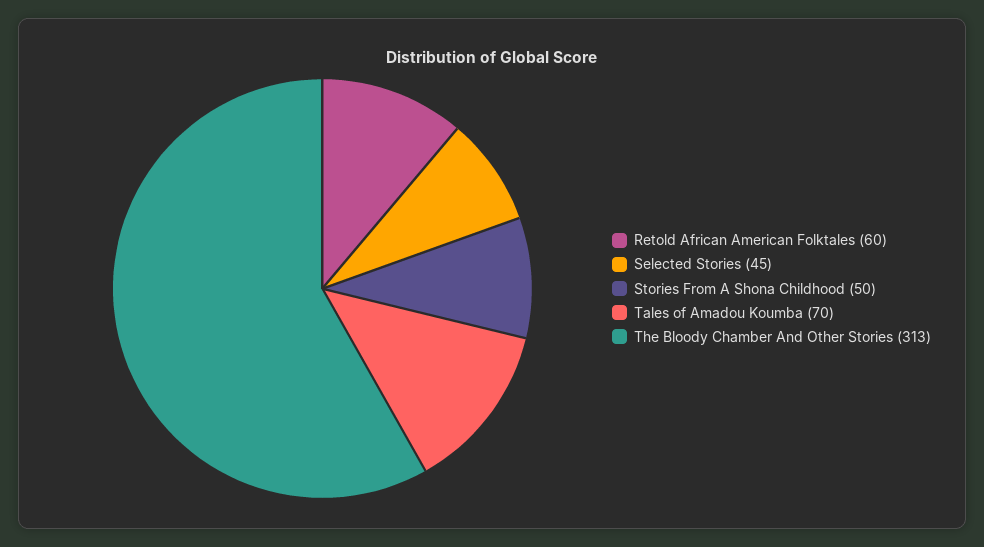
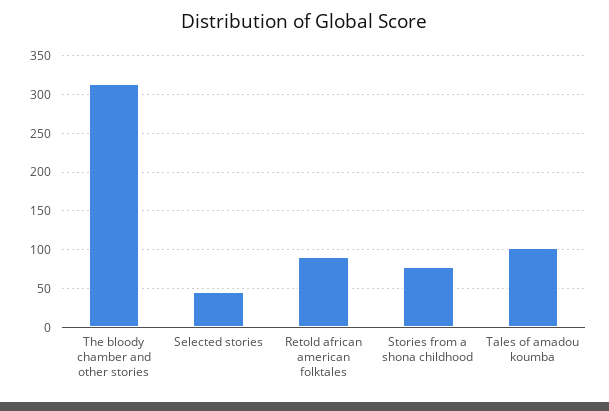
  {
-   "Retold African American Folktales": 60,
+   "Retold African American Folktales": 90,
    "Selected Stories": 45,
-   "Stories From A Shona Childhood": 50,
+   "Stories From A Shona Childhood": 80,
-   "Tales of Amadou Koumba": 70,
+   "Tales of Amadou Koumba": 100,
    "The Bloody Chamber And Other Stories": 313
  }

